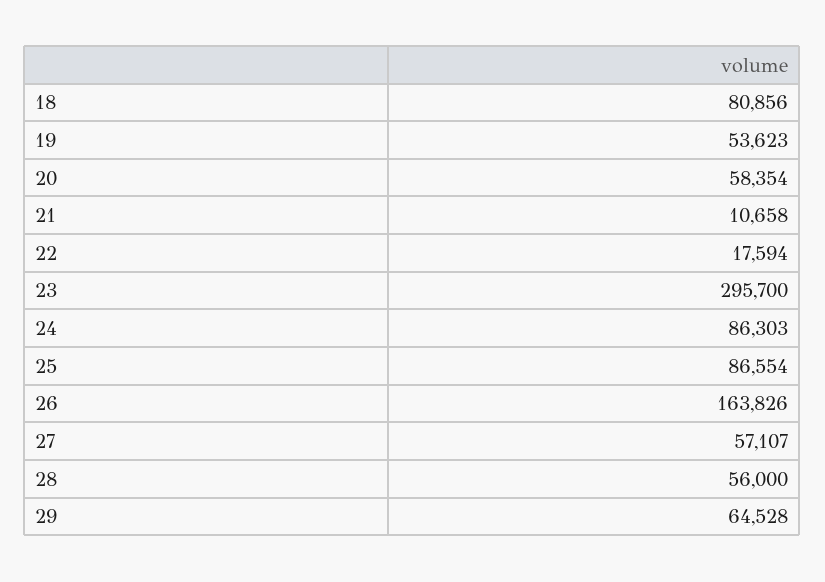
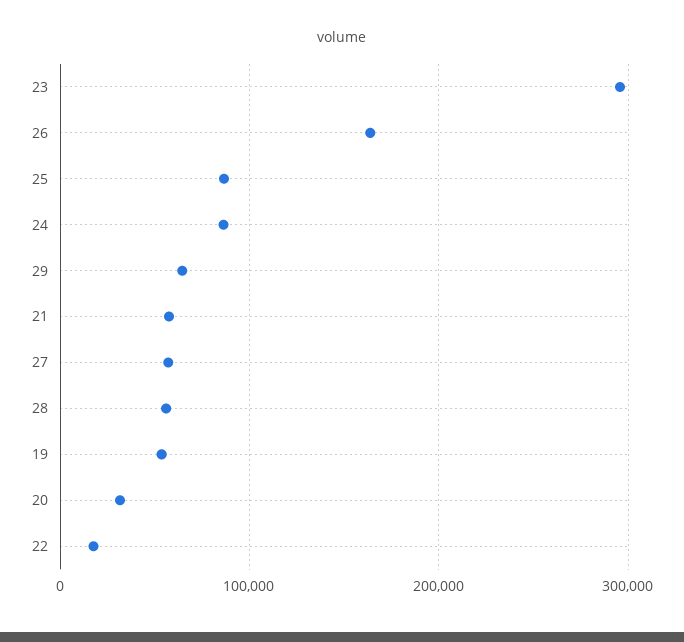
  {
-   "18": 80856,
    "19": 53623,
-   "20": 58354,
+   "20": 30000,
-   "21": 10658,
+   "21": 60000,
    "22": 17594,
    "23": 295700,
    "24": 86303,
    "25": 86554,
    "26": 163826,
    "27": 57107,
    "28": 56000,
    "29": 64528
  }

